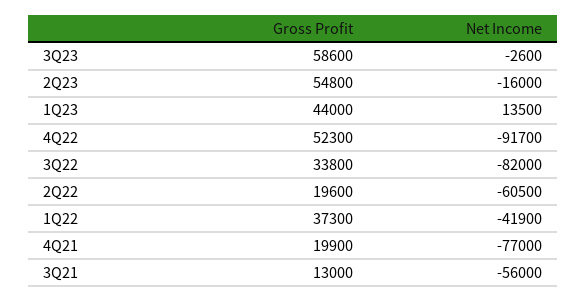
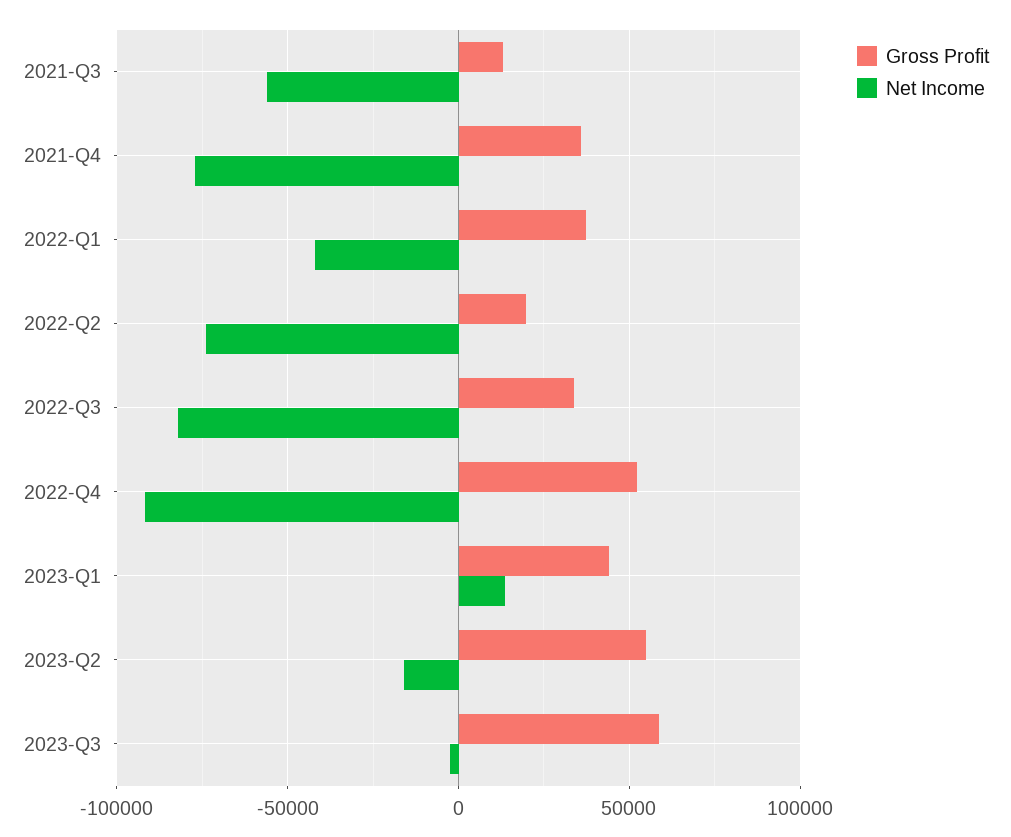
  {
    "Gross Profit": {
      "3Q23": 58600,
      "2Q23": 54800,
      "1Q23": 44000,
      "4Q22": 52300,
      "3Q22": 33800,
      "2Q22": 19600,
      "1Q22": 37300,
-     "4Q21": 19900,
+     "4Q21": 35000,
      "3Q21": 13000
    },
    "Net Income": {
      "3Q23": -2600,
      "2Q23": -16000,
      "1Q23": 13500,
      "4Q22": -91700,
      "3Q22": -82000,
-     "2Q22": -60500,
+     "2Q22": -75000,
      "1Q22": -41900,
      "4Q21": -77000,
      "3Q21": -56000
    }
  }

